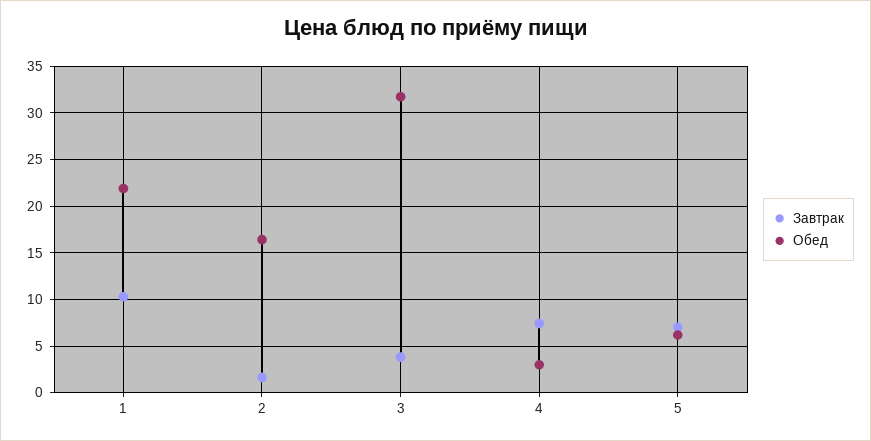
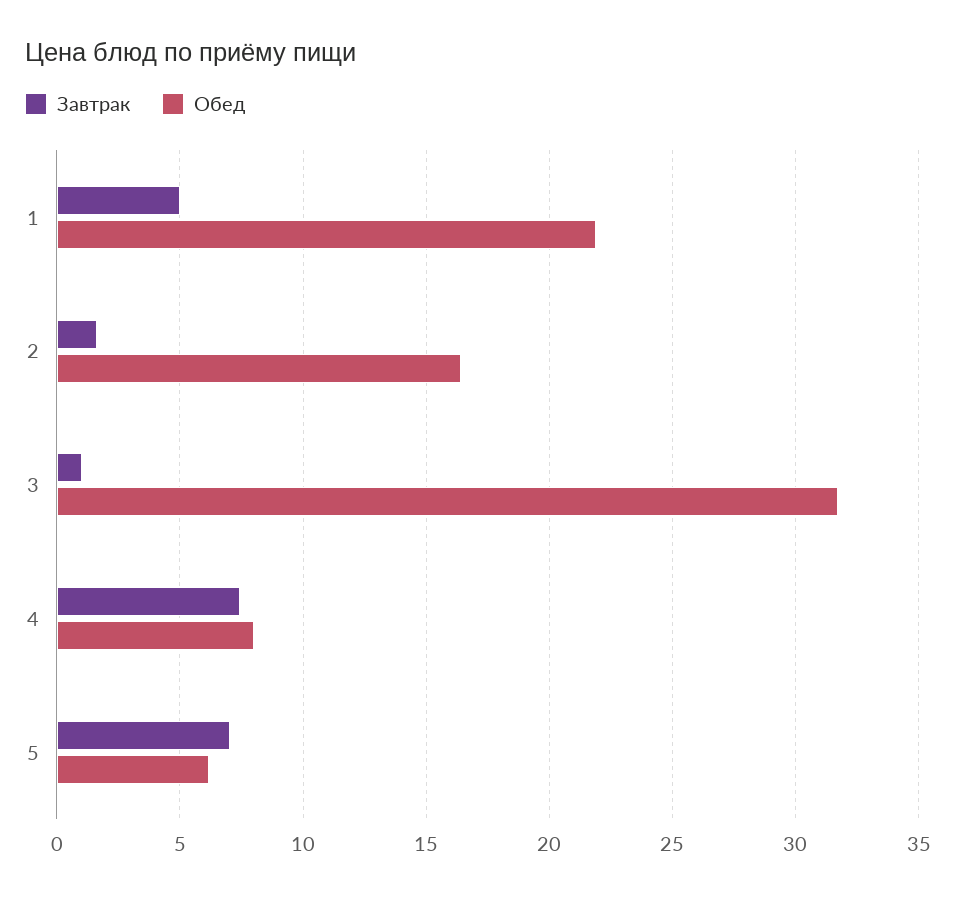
  {
    "Завтрак": {
-     "1": 10,
+     "1": 5,
      "2": 1.5,
-     "3": 4,
+     "3": 1,
      "4": 7.5,
      "5": 7
    },
    "Обед": {
      "1": 22,
      "2": 16.5,
      "3": 31.5,
-     "4": 3,
+     "4": 8,
      "5": 6
    }
  }

